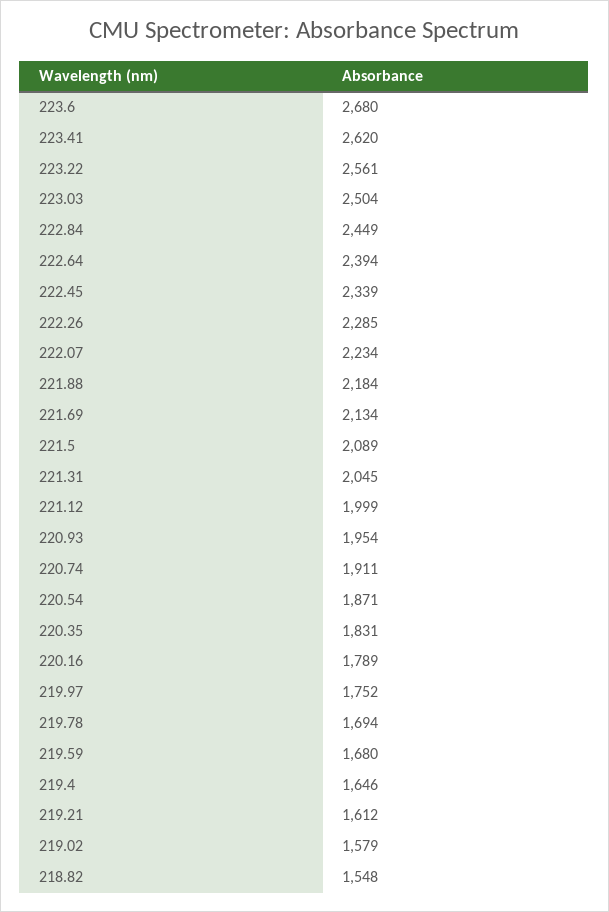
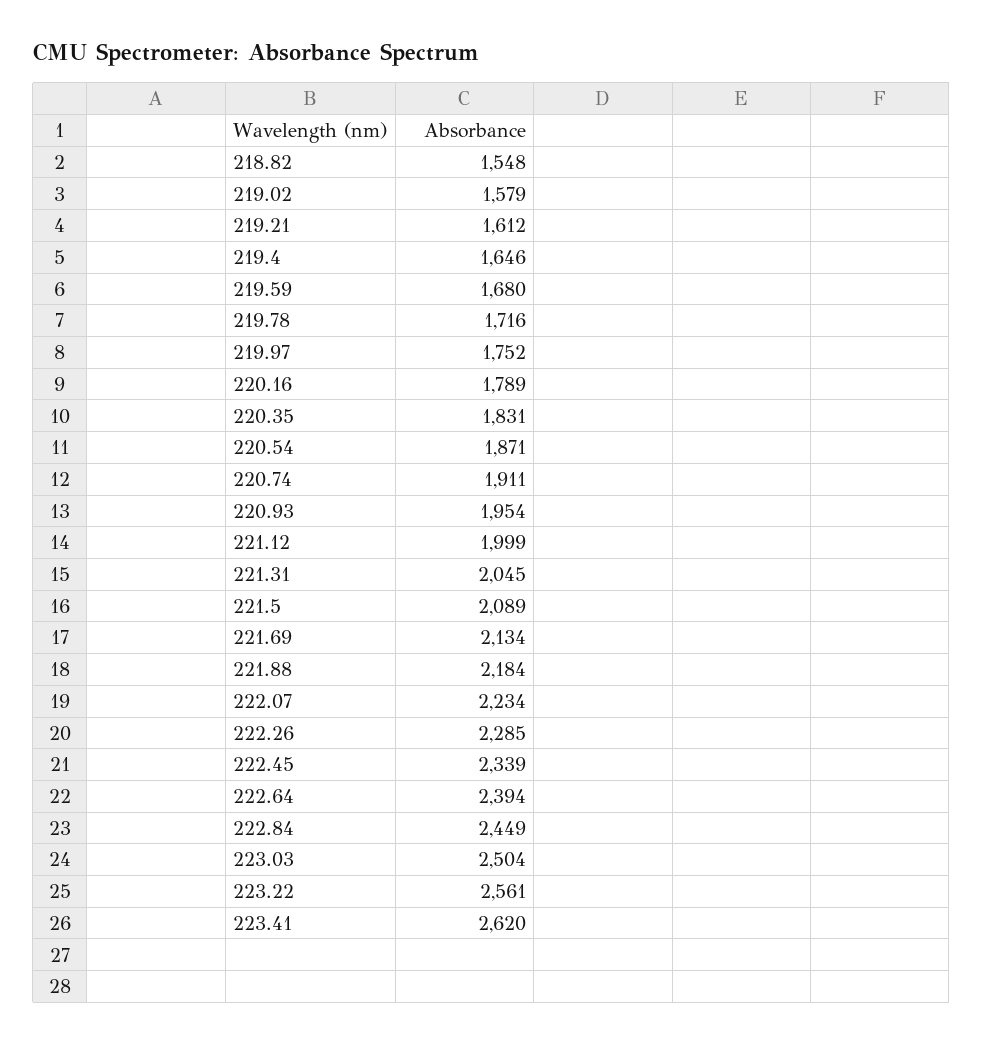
  {
-   "223.6": 2680,
    "223.41": 2620,
    "223.22": 2561,
    "223.03": 2504,
    "222.84": 2449,
    "222.64": 2394,
    "222.45": 2339,
    "222.26": 2285,
    "222.07": 2234,
    "221.88": 2184,
    "221.69": 2134,
    "221.5": 2089,
    "221.31": 2045,
    "221.12": 1999,
    "220.93": 1954,
    "220.74": 1911,
    "220.54": 1871,
    "220.35": 1831,
    "220.16": 1789,
    "219.97": 1752,
-   "219.78": 1694,
+   "219.78": 1716,
    "219.59": 1680,
    "219.4": 1646,
    "219.21": 1612,
    "219.02": 1579,
    "218.82": 1548
  }

